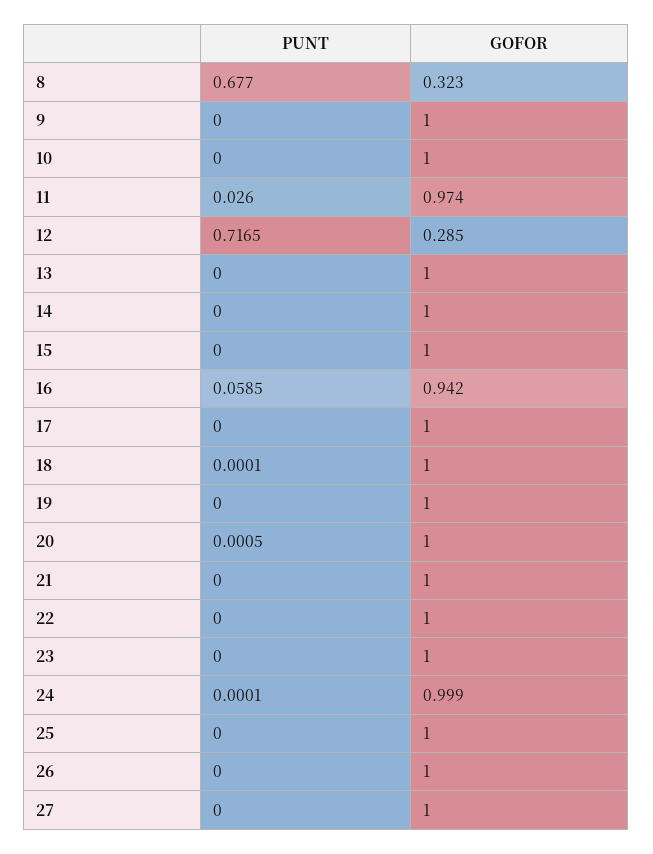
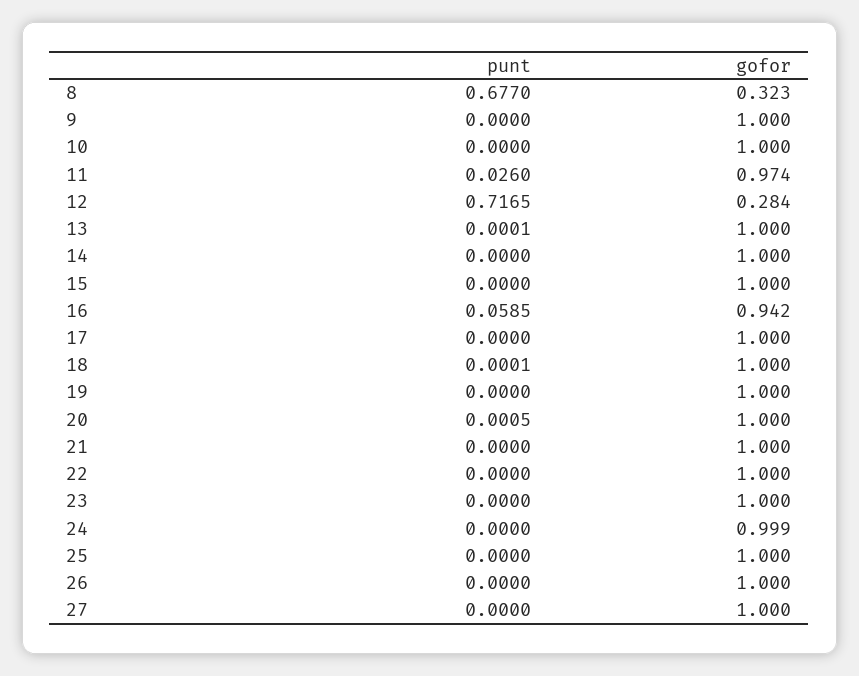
  {
    "PUNT": {
      "8": 0.677,
      "9": 0,
      "10": 0,
      "11": 0.026,
      "12": 0.7165,
-     "13": 0,
+     "13": 0.0001,
      "14": 0,
      "15": 0,
      "16": 0.0585,
      "17": 0,
      "18": 0.0001,
      "19": 0,
      "20": 0.0005,
      "21": 0,
      "22": 0,
      "23": 0,
-     "24": 0.0001,
+     "24": 0,
      "25": 0,
      "26": 0,
      "27": 0
    },
    "GOFOR": {
      "8": 0.323,
      "9": 1,
      "10": 1,
      "11": 0.974,
-     "12": 0.285,
+     "12": 0.284,
      "13": 1,
      "14": 1,
      "15": 1,
      "16": 0.942,
      "17": 1,
      "18": 1,
      "19": 1,
      "20": 1,
      "21": 1,
      "22": 1,
      "23": 1,
      "24": 0.999,
      "25": 1,
      "26": 1,
      "27": 1
    }
  }

